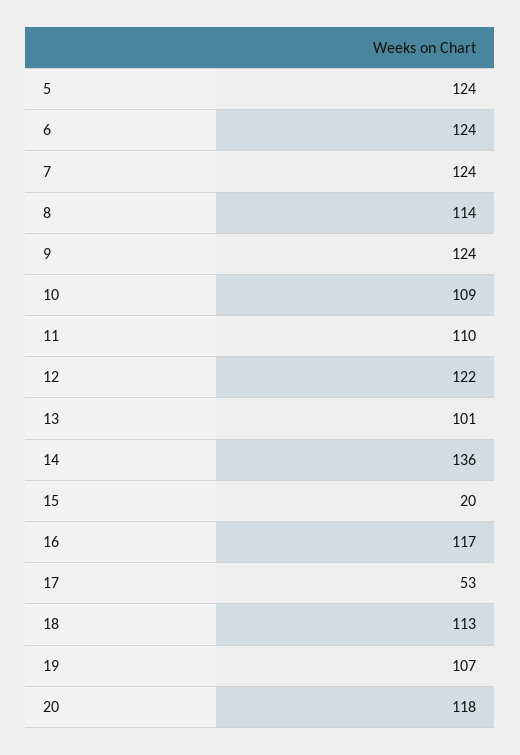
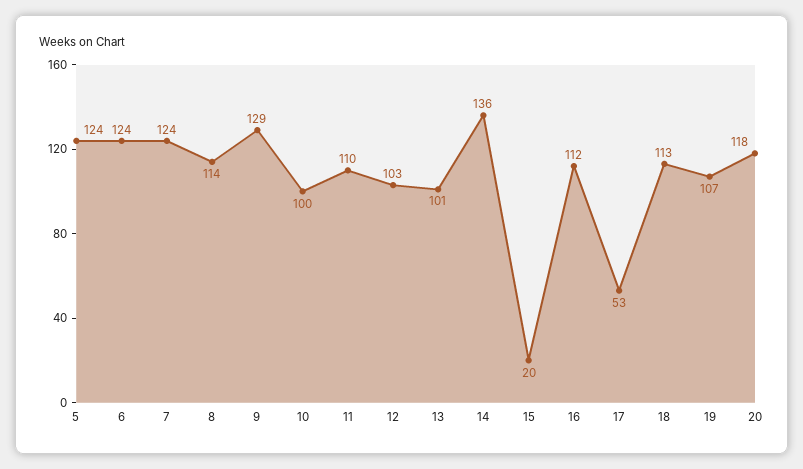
  {
    "5": 124,
    "6": 124,
    "7": 124,
    "8": 114,
-   "9": 124,
+   "9": 129,
-   "10": 109,
+   "10": 100,
    "11": 110,
-   "12": 122,
+   "12": 103,
    "13": 101,
    "14": 136,
    "15": 20,
-   "16": 117,
+   "16": 112,
    "17": 53,
    "18": 113,
    "19": 107,
    "20": 118
  }

